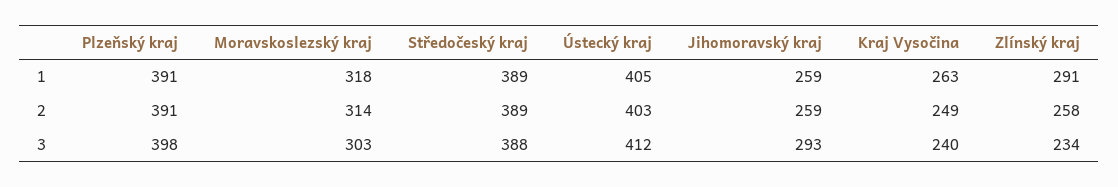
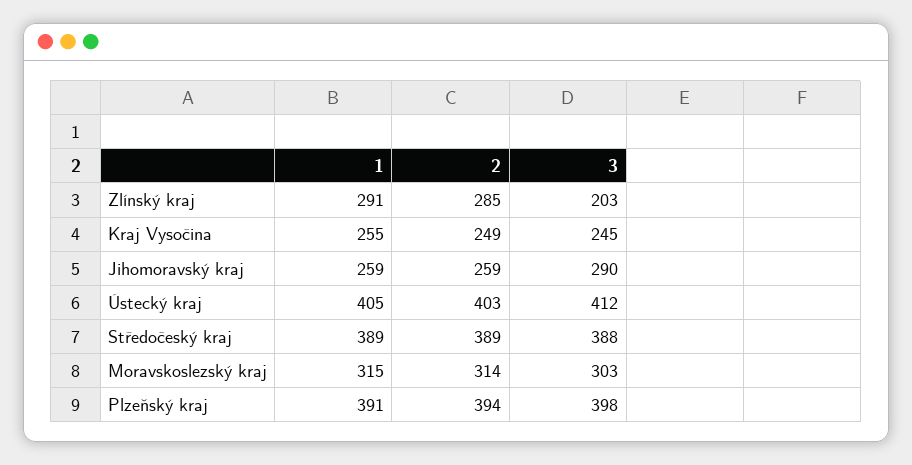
  {
    "Plzeňský kraj": {
      "1": 391,
-     "2": 391,
+     "2": 394,
      "3": 398
    },
    "Moravskoslezský kraj": {
-     "1": 318,
+     "1": 315,
      "2": 314,
      "3": 303
    },
    "Středočeský kraj": {
      "1": 389,
      "2": 389,
      "3": 388
    },
    "Ústecký kraj": {
      "1": 405,
      "2": 403,
      "3": 412
    },
    "Jihomoravský kraj": {
      "1": 259,
      "2": 259,
-     "3": 293
+     "3": 290
    },
    "Kraj Vysočina": {
-     "1": 263,
+     "1": 255,
      "2": 249,
-     "3": 240
+     "3": 245
    },
    "Zlínský kraj": {
      "1": 291,
-     "2": 258,
+     "2": 285,
-     "3": 234
+     "3": 203
    }
  }

